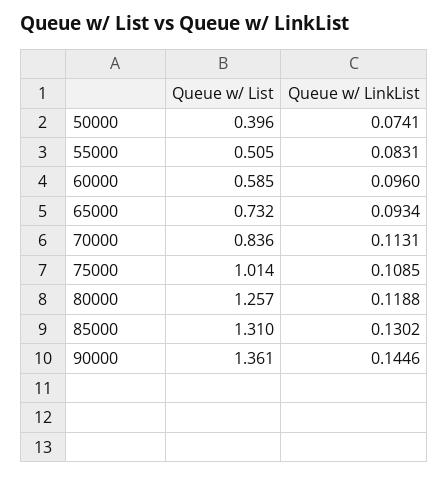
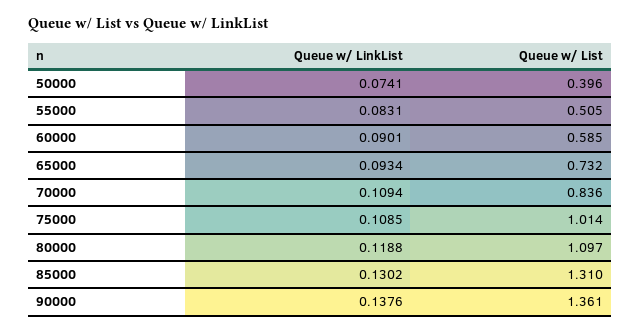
  {
    "Queue w/ List": {
      "50000": 0.396,
      "55000": 0.505,
      "60000": 0.585,
      "65000": 0.732,
      "70000": 0.836,
      "75000": 1.014,
-     "80000": 1.257,
+     "80000": 1.097,
      "85000": 1.31,
      "90000": 1.361
    },
    "Queue w/ LinkList": {
      "50000": 0.0741,
      "55000": 0.0831,
-     "60000": 0.096,
+     "60000": 0.0901,
      "65000": 0.0934,
-     "70000": 0.1131,
+     "70000": 0.1094,
      "75000": 0.1085,
      "80000": 0.1188,
      "85000": 0.1302,
-     "90000": 0.1446
+     "90000": 0.1376
    }
  }

